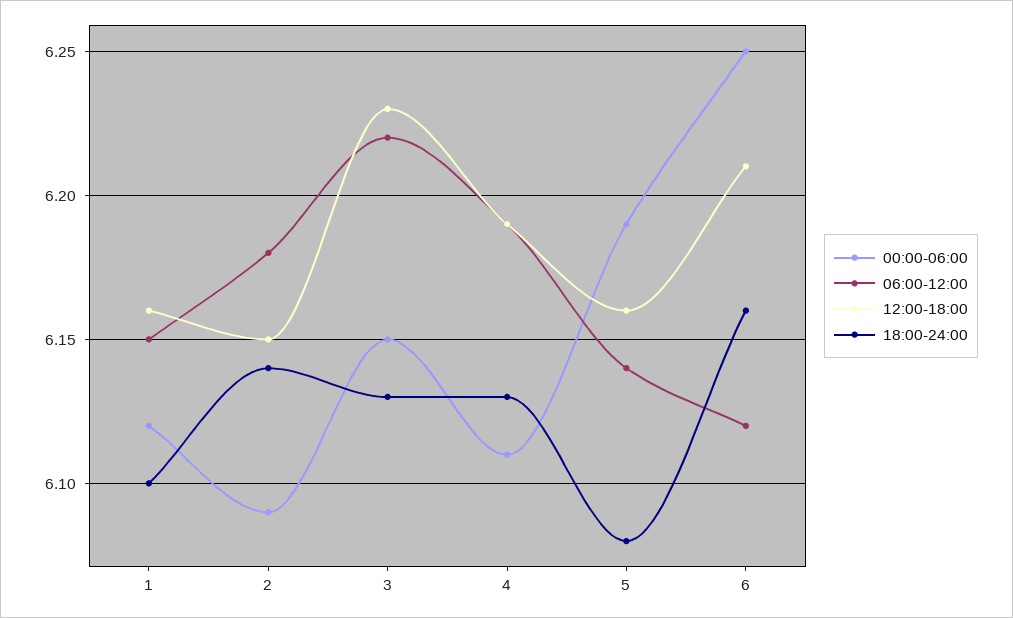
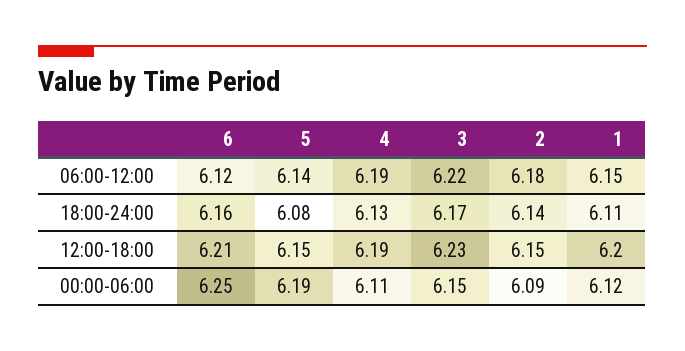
  {
    "00:00-06:00": {
      "1": 6.12,
      "2": 6.09,
      "3": 6.15,
      "4": 6.11,
      "5": 6.19,
      "6": 6.25
    },
    "06:00-12:00": {
      "1": 6.15,
      "2": 6.18,
      "3": 6.22,
      "4": 6.19,
      "5": 6.14,
      "6": 6.12
    },
    "12:00-18:00": {
-     "1": 6.16,
+     "1": 6.2,
      "2": 6.15,
      "3": 6.23,
      "4": 6.19,
-     "5": 6.16,
+     "5": 6.15,
      "6": 6.21
    },
    "18:00-24:00": {
-     "1": 6.1,
+     "1": 6.11,
      "2": 6.14,
-     "3": 6.13,
+     "3": 6.17,
      "4": 6.13,
      "5": 6.08,
      "6": 6.16
    }
  }

